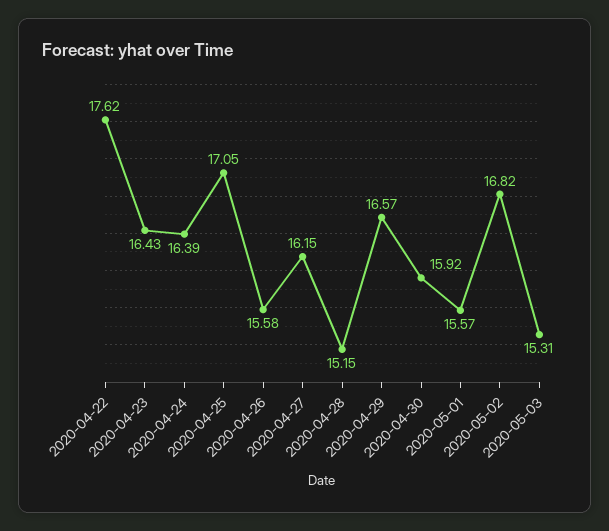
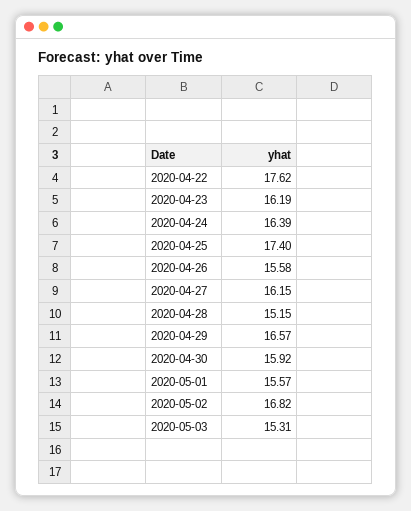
  {
    "2020-04-22": 17.62,
-   "2020-04-23": 16.43,
+   "2020-04-23": 16.19,
    "2020-04-24": 16.39,
-   "2020-04-25": 17.05,
+   "2020-04-25": 17.4,
    "2020-04-26": 15.58,
    "2020-04-27": 16.15,
    "2020-04-28": 15.15,
    "2020-04-29": 16.57,
    "2020-04-30": 15.92,
    "2020-05-01": 15.57,
    "2020-05-02": 16.82,
    "2020-05-03": 15.31
  }

